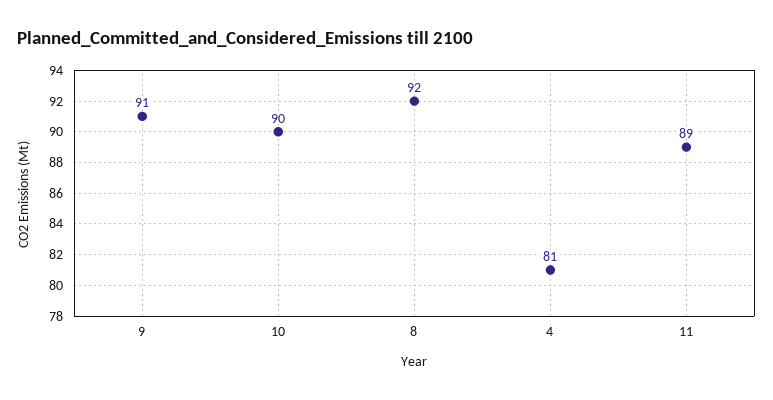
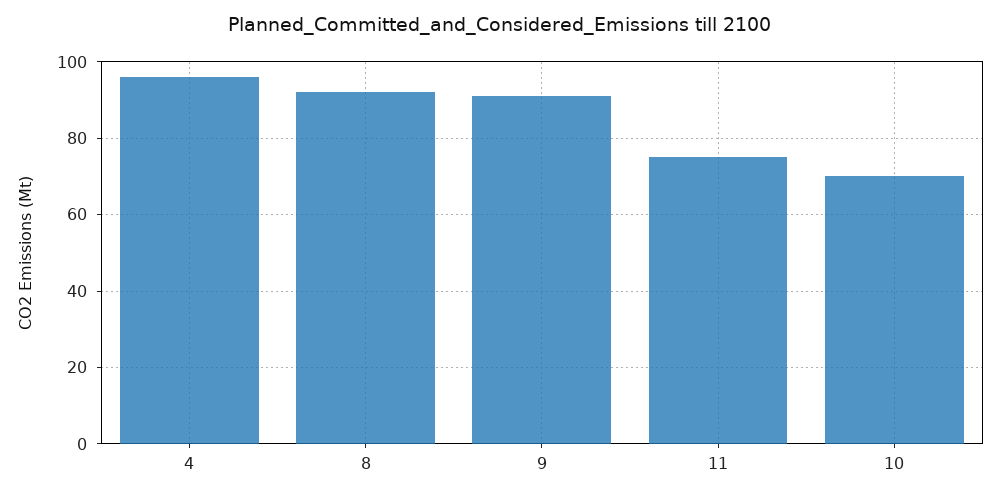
  {
    "9": 91,
-   "10": 90,
+   "10": 70,
    "8": 92,
-   "4": 81,
+   "4": 95,
-   "11": 89
+   "11": 75
  }

